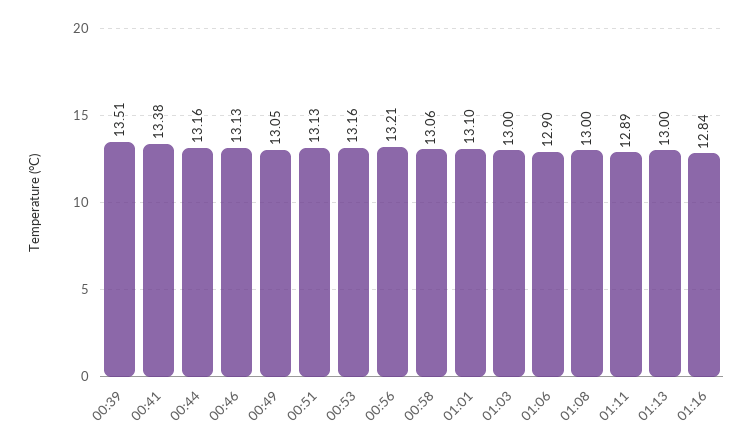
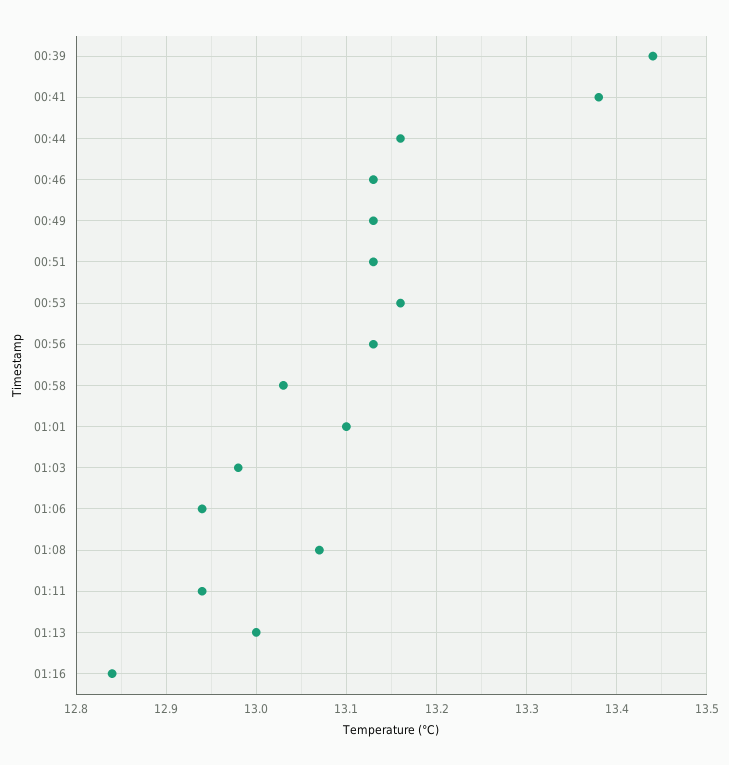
  {
-   "00:39": 13.51,
+   "00:39": 13.44,
    "00:41": 13.38,
    "00:44": 13.16,
    "00:46": 13.13,
-   "00:49": 13.05,
+   "00:49": 13.13,
    "00:51": 13.13,
    "00:53": 13.16,
-   "00:56": 13.21,
+   "00:56": 13.13,
-   "00:58": 13.06,
+   "00:58": 13.03,
    "01:01": 13.1,
-   "01:03": 13,
+   "01:03": 12.98,
-   "01:06": 12.9,
+   "01:06": 12.94,
-   "01:08": 13,
+   "01:08": 13.07,
-   "01:11": 12.89,
+   "01:11": 12.94,
    "01:13": 13,
    "01:16": 12.84
  }

